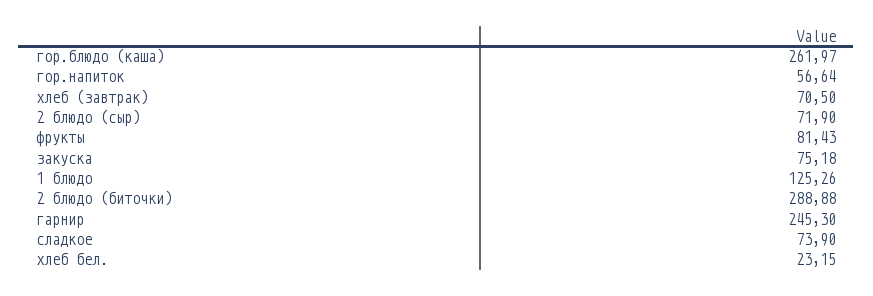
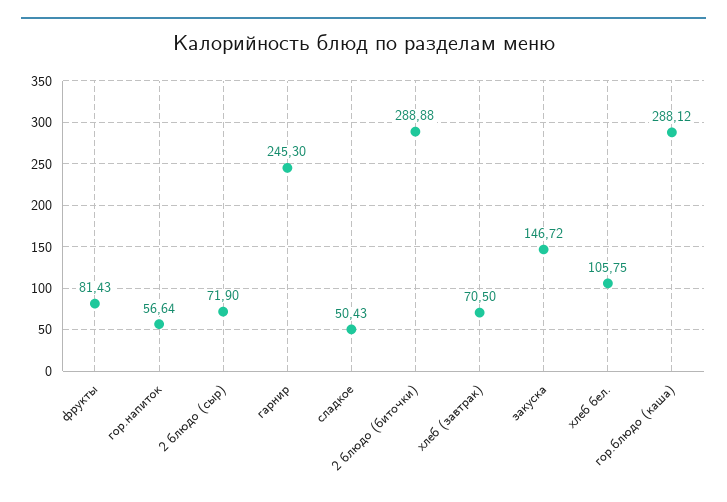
  {
-   "гор.блюдо (каша)": 261.97,
+   "гор.блюдо (каша)": 288.12,
    "гор.напиток": 56.64,
    "хлеб (завтрак)": 70.5,
    "2 блюдо (сыр)": 71.9,
    "фрукты": 81.43,
-   "закуска": 75.18,
+   "закуска": 146.72,
-   "1 блюдо": 125.26,
    "2 блюдо (биточки)": 288.88,
    "гарнир": 245.3,
-   "сладкое": 73.9,
+   "сладкое": 50.43,
-   "хлеб бел.": 23.15
+   "хлеб бел.": 105.75
  }

